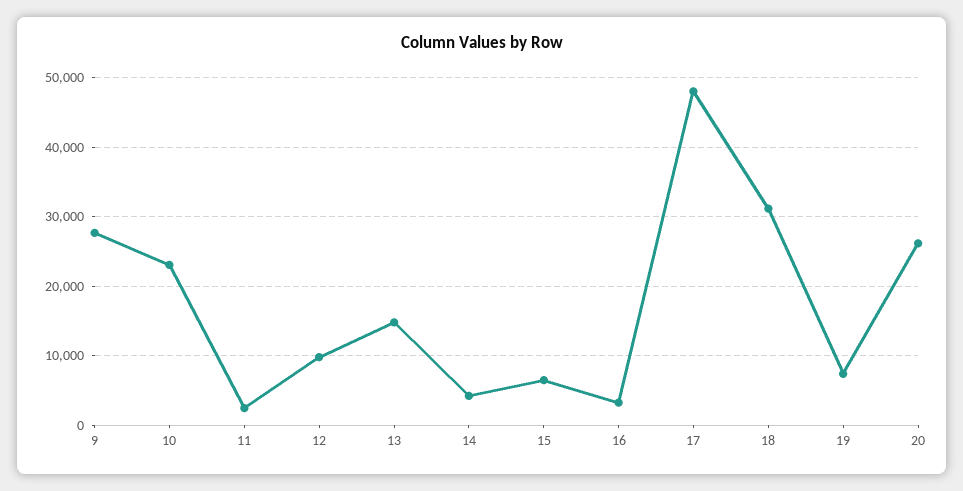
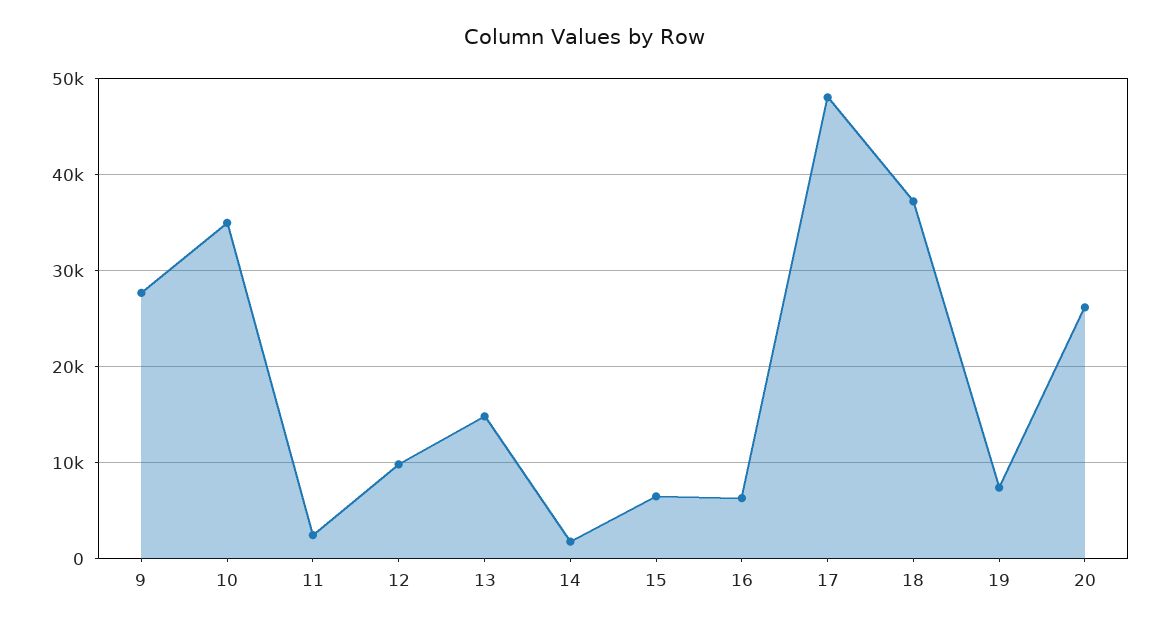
  {
    "9": 28000,
-   "10": 23000,
+   "10": 35000,
    "11": 2000,
    "12": 10000,
    "13": 15000,
-   "14": 4000,
+   "14": 2000,
    "15": 6000,
-   "16": 3000,
+   "16": 6000,
    "17": 48000,
-   "18": 31000,
+   "18": 37000,
    "19": 7000,
    "20": 26000
  }

